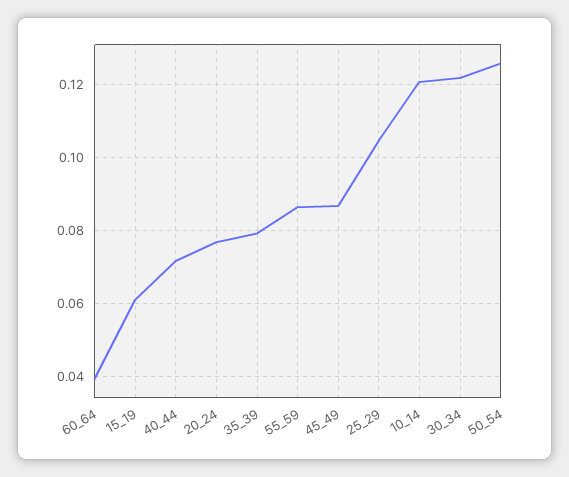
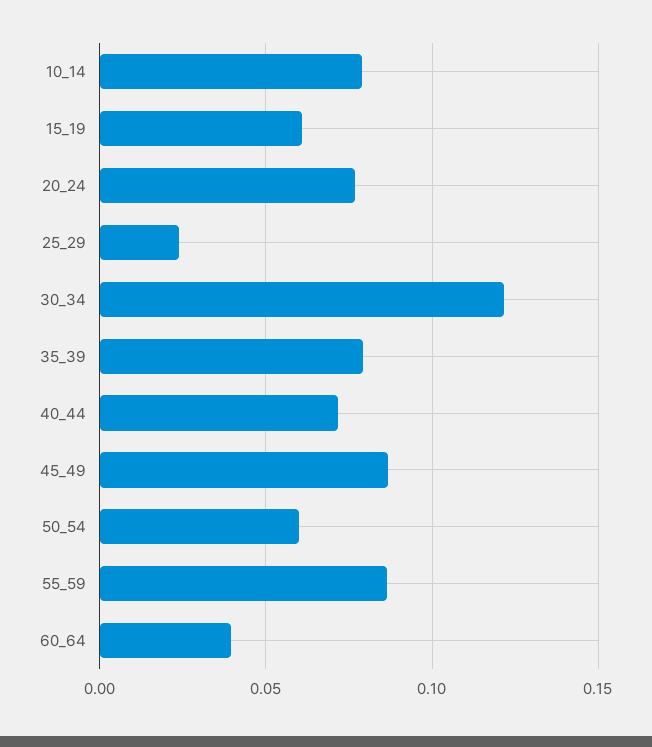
  {
    "60_64": 0.04,
    "15_19": 0.062,
    "40_44": 0.072,
    "20_24": 0.076,
    "35_39": 0.08,
    "55_59": 0.086,
    "45_49": 0.086,
-   "25_29": 0.104,
+   "25_29": 0.025,
-   "10_14": 0.12,
+   "10_14": 0.08,
    "30_34": 0.122,
-   "50_54": 0.126
+   "50_54": 0.06
  }

